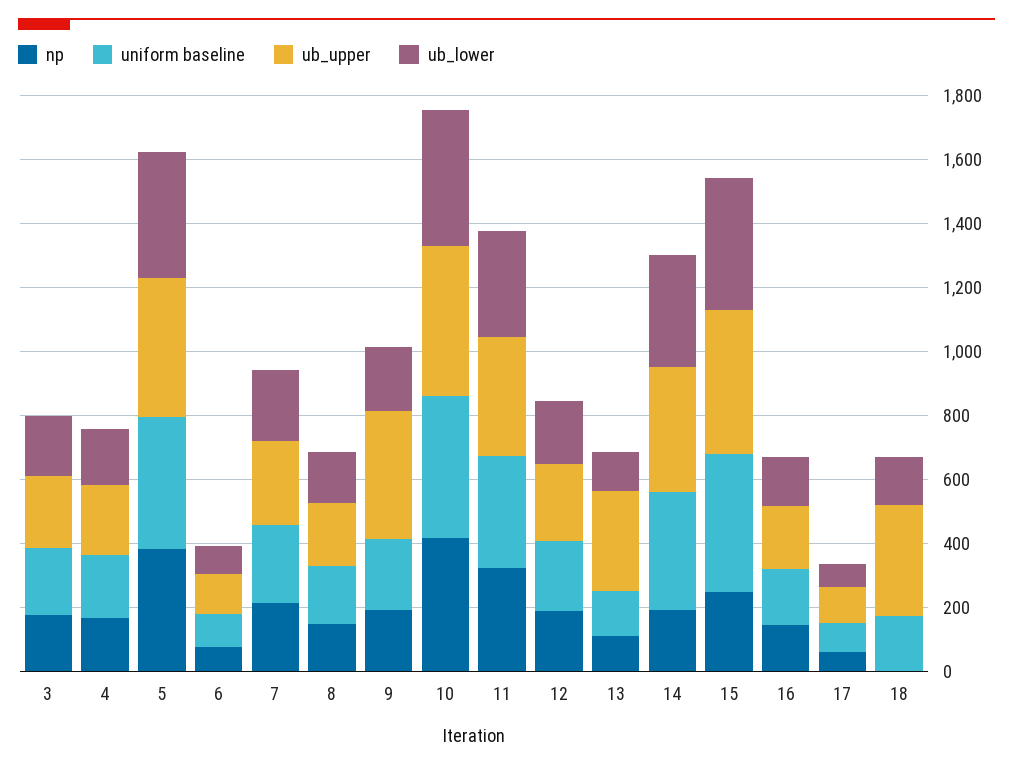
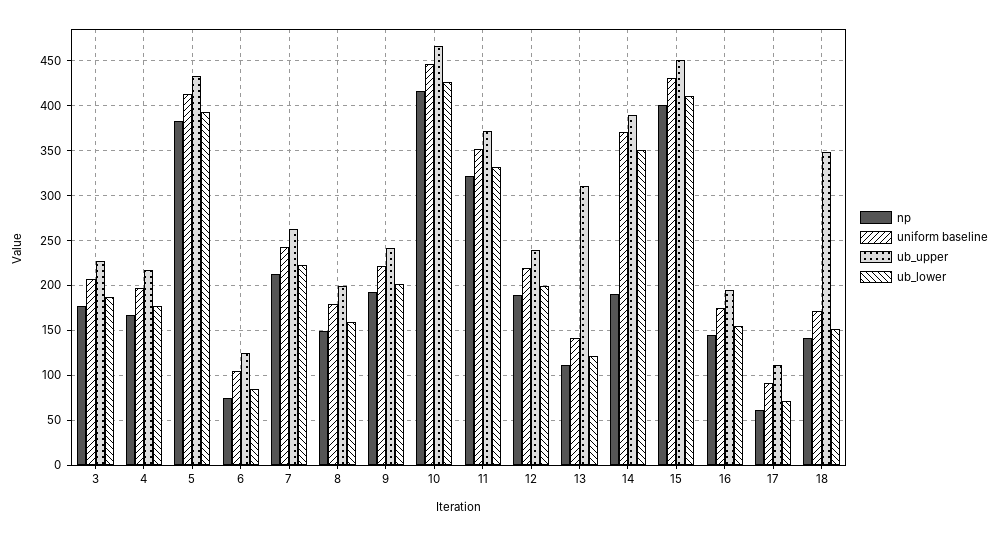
  {
    "np": {
      "3": 180,
      "4": 170,
      "5": 380,
      "6": 80,
      "7": 210,
      "8": 150,
      "9": 190,
      "10": 420,
      "11": 320,
      "12": 190,
      "13": 110,
      "14": 190,
-     "15": 250,
+     "15": 400,
      "16": 150,
      "17": 60,
-     "18": 0
+     "18": 140
    },
    "uniform baseline": {
      "3": 210,
      "4": 200,
      "5": 410,
      "6": 110,
      "7": 240,
      "8": 180,
      "9": 220,
      "10": 450,
      "11": 350,
      "12": 220,
      "13": 140,
      "14": 370,
      "15": 430,
      "16": 180,
      "17": 90,
      "18": 170
    },
    "ub_upper": {
      "3": 230,
      "4": 220,
      "5": 430,
      "6": 130,
      "7": 260,
      "8": 200,
-     "9": 400,
+     "9": 240,
      "10": 470,
      "11": 370,
      "12": 240,
      "13": 310,
      "14": 390,
      "15": 450,
      "16": 200,
      "17": 110,
      "18": 350
    },
    "ub_lower": {
      "3": 190,
      "4": 180,
      "5": 390,
      "6": 90,
      "7": 220,
      "8": 160,
      "9": 200,
      "10": 430,
      "11": 330,
      "12": 200,
      "13": 120,
      "14": 350,
      "15": 410,
      "16": 160,
      "17": 70,
      "18": 150
    }
  }

